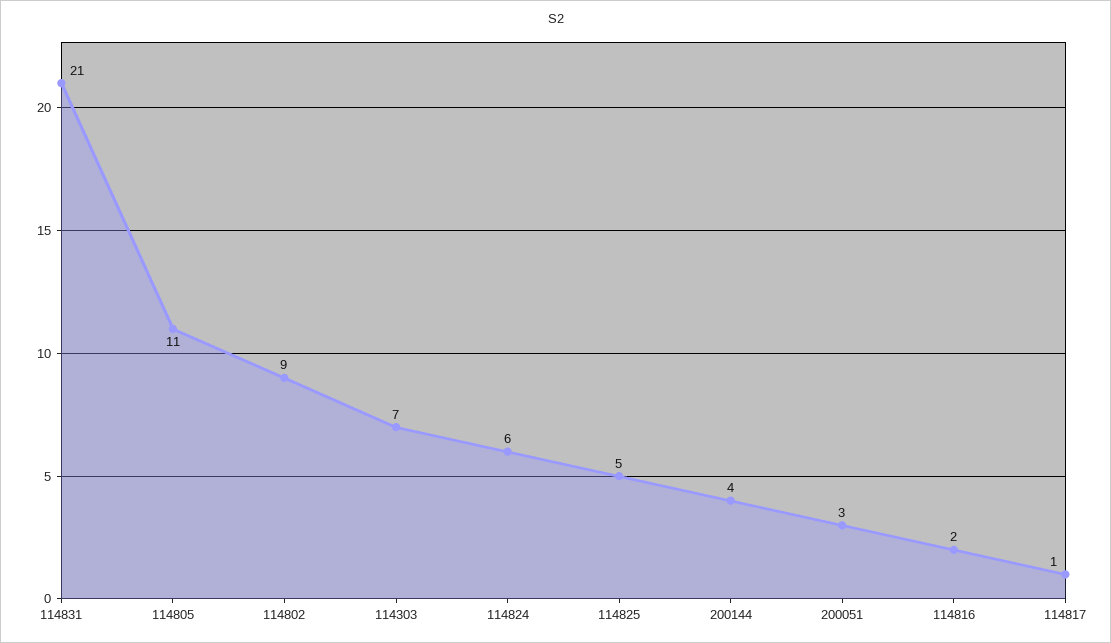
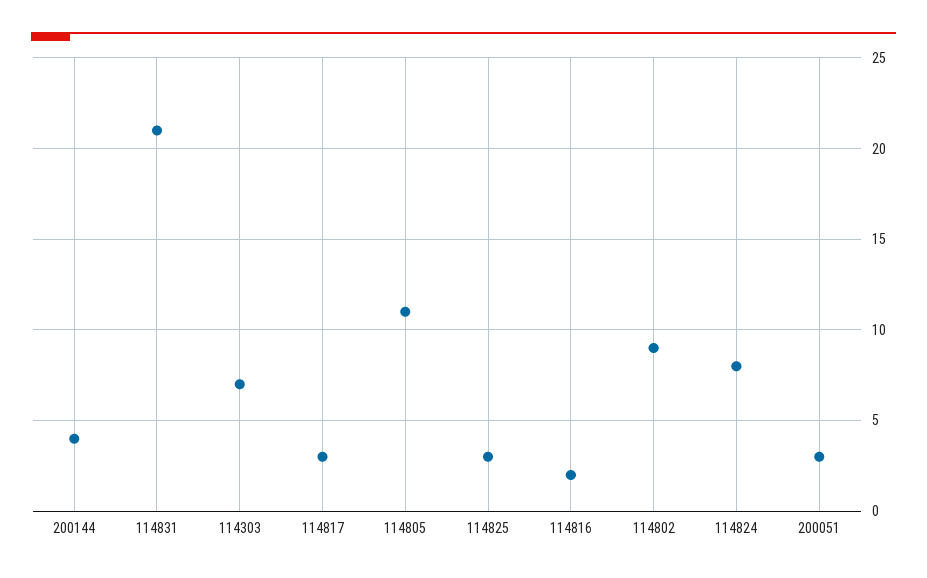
  {
    "114831": 21,
    "114805": 11,
    "114802": 9,
    "114303": 7,
-   "114824": 6,
+   "114824": 8,
-   "114825": 5,
+   "114825": 3,
    "200144": 4,
    "200051": 3,
    "114816": 2,
-   "114817": 1
+   "114817": 3
  }

